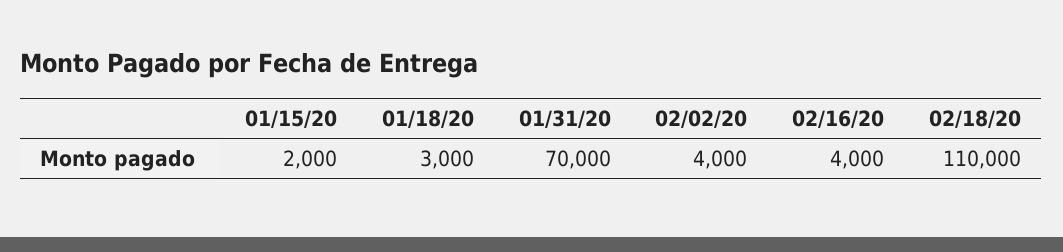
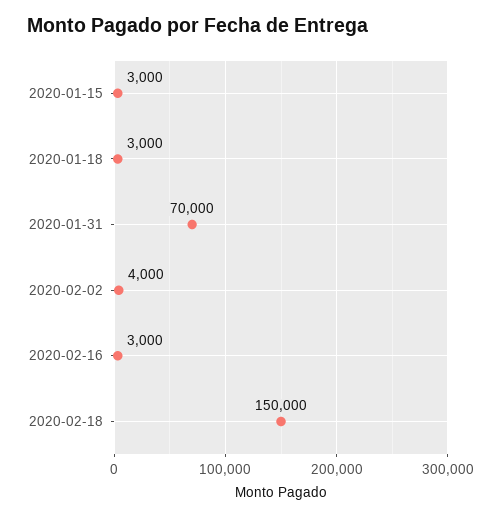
  {
-   "01/15/20": 2000,
+   "01/15/20": 3000,
    "01/18/20": 3000,
    "01/31/20": 70000,
    "02/02/20": 4000,
-   "02/16/20": 4000,
+   "02/16/20": 3000,
-   "02/18/20": 110000
+   "02/18/20": 150000
  }

